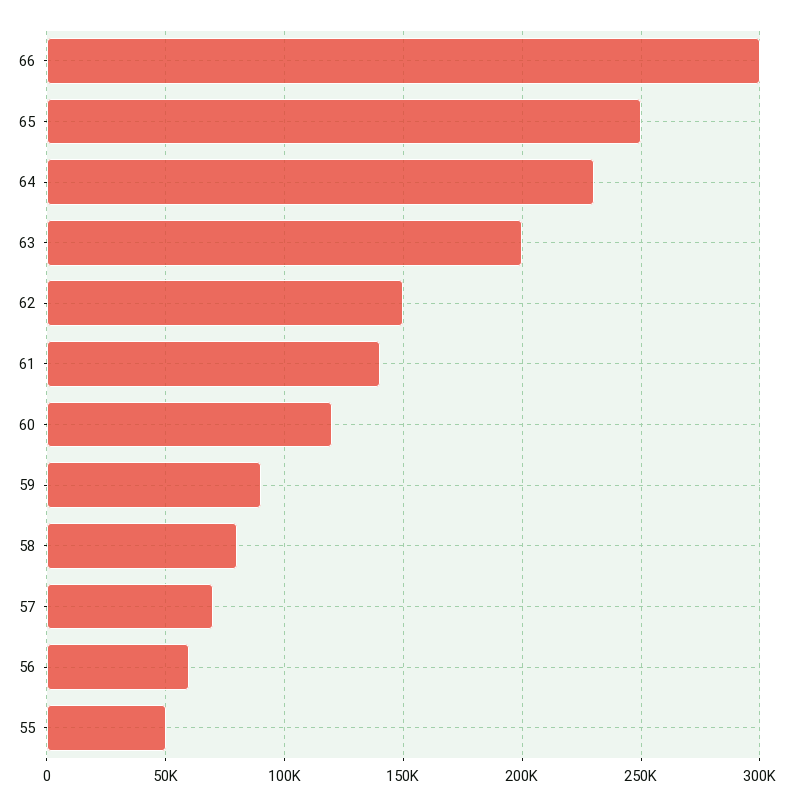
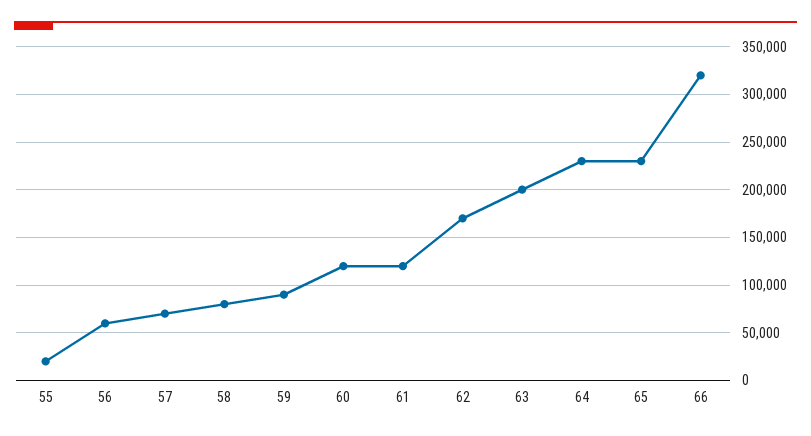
  {
-   "66": 300000,
+   "66": 320000,
-   "65": 250000,
+   "65": 230000,
    "64": 230000,
    "63": 200000,
-   "62": 150000,
+   "62": 170000,
-   "61": 140000,
+   "61": 120000,
    "60": 120000,
    "59": 90000,
    "58": 80000,
    "57": 70000,
    "56": 60000,
-   "55": 50000
+   "55": 20000
  }

